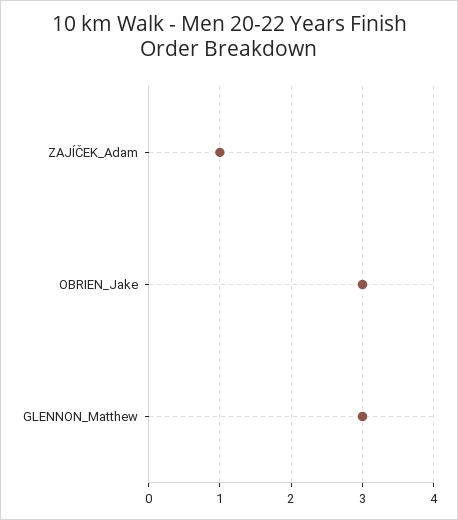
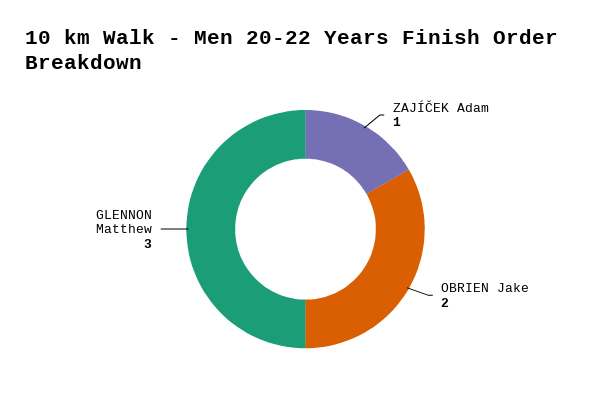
  {
    "ZAJÍČEK_Adam": 1,
-   "OBRIEN_Jake": 3,
+   "OBRIEN_Jake": 2,
    "GLENNON_Matthew": 3
  }

